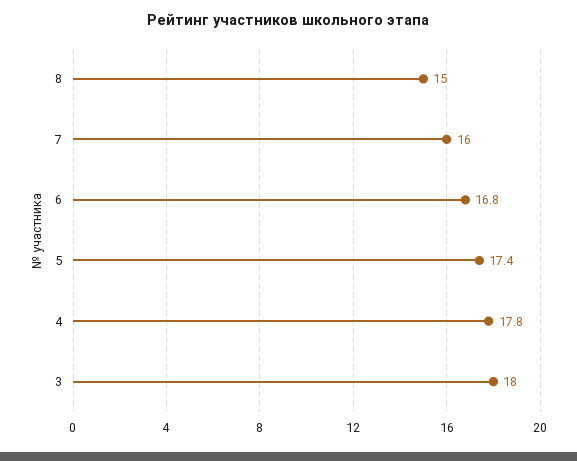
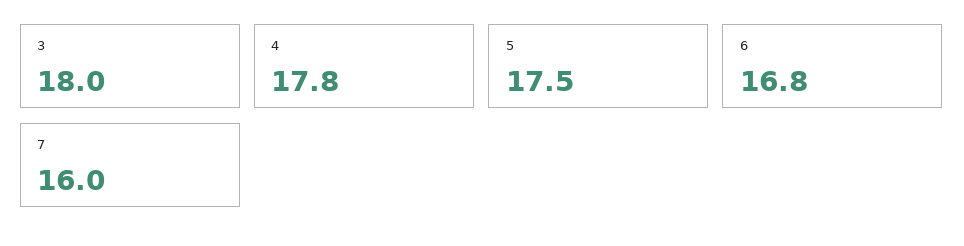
  {
-   "8": 15,
    "7": 16,
    "6": 16.8,
-   "5": 17.4,
+   "5": 17.5,
    "4": 17.8,
    "3": 18
  }

